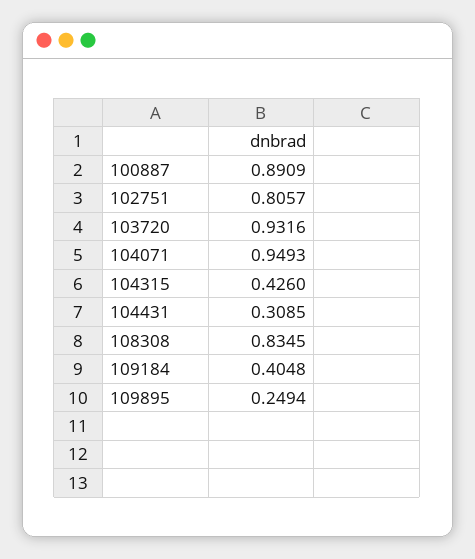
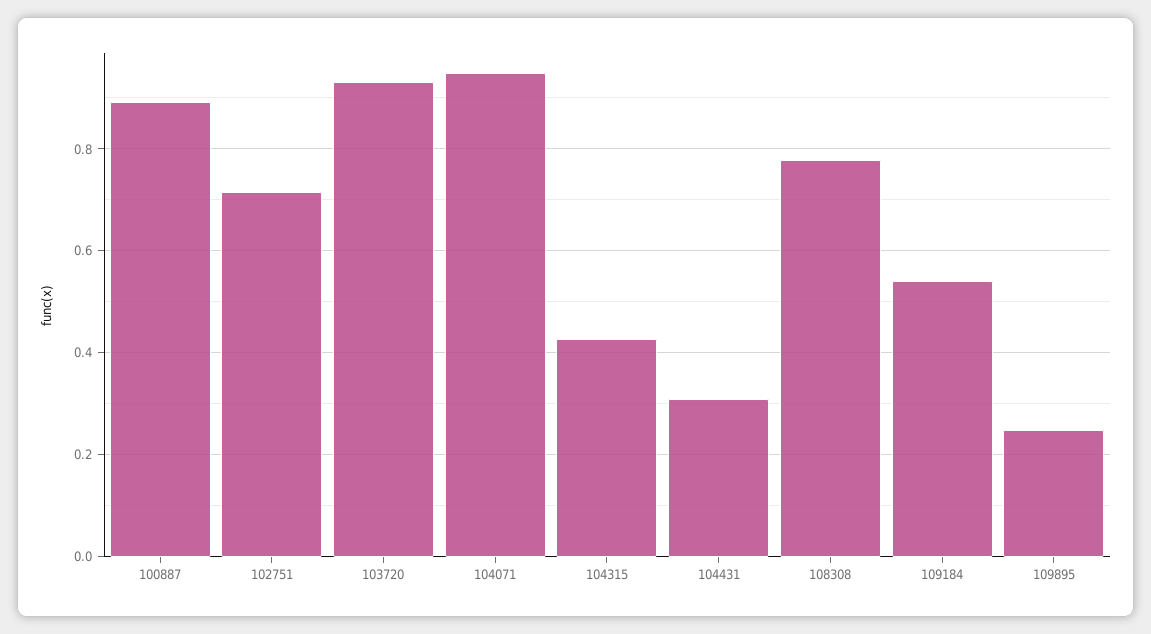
  {
    "100887": 0.8909,
-   "102751": 0.8057,
+   "102751": 0.72,
    "103720": 0.9316,
    "104071": 0.9493,
    "104315": 0.426,
    "104431": 0.3085,
-   "108308": 0.8345,
+   "108308": 0.78,
-   "109184": 0.4048,
+   "109184": 0.54,
    "109895": 0.2494
  }

